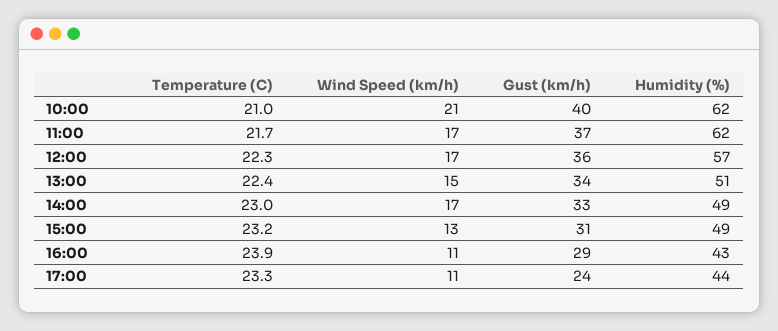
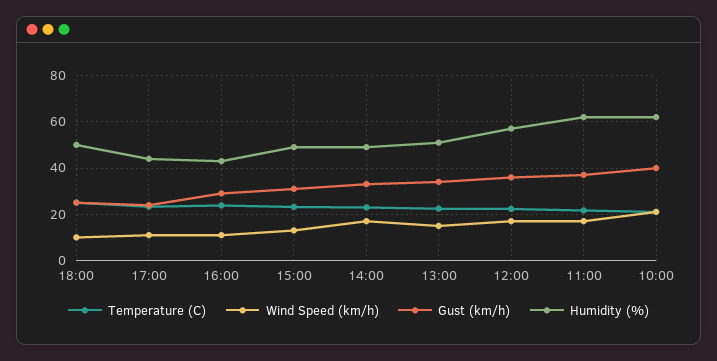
  {
    "Temperature (C)": {
      "10:00": 21,
      "11:00": 21.7,
      "12:00": 22.3,
      "13:00": 22.4,
      "14:00": 23,
      "15:00": 23.2,
      "16:00": 23.9,
-     "17:00": 23.3
+     "17:00": 23.3,
+     "18:00": 25
    },
    "Wind Speed (km/h)": {
      "10:00": 21,
      "11:00": 17,
      "12:00": 17,
      "13:00": 15,
      "14:00": 17,
      "15:00": 13,
      "16:00": 11,
-     "17:00": 11
+     "17:00": 11,
+     "18:00": 10
    },
    "Gust (km/h)": {
      "10:00": 40,
      "11:00": 37,
      "12:00": 36,
      "13:00": 34,
      "14:00": 33,
      "15:00": 31,
      "16:00": 29,
-     "17:00": 24
+     "17:00": 24,
+     "18:00": 25
    },
    "Humidity (%)": {
      "10:00": 62,
      "11:00": 62,
      "12:00": 57,
      "13:00": 51,
      "14:00": 49,
      "15:00": 49,
      "16:00": 43,
-     "17:00": 44
+     "17:00": 44,
+     "18:00": 50
    }
  }

